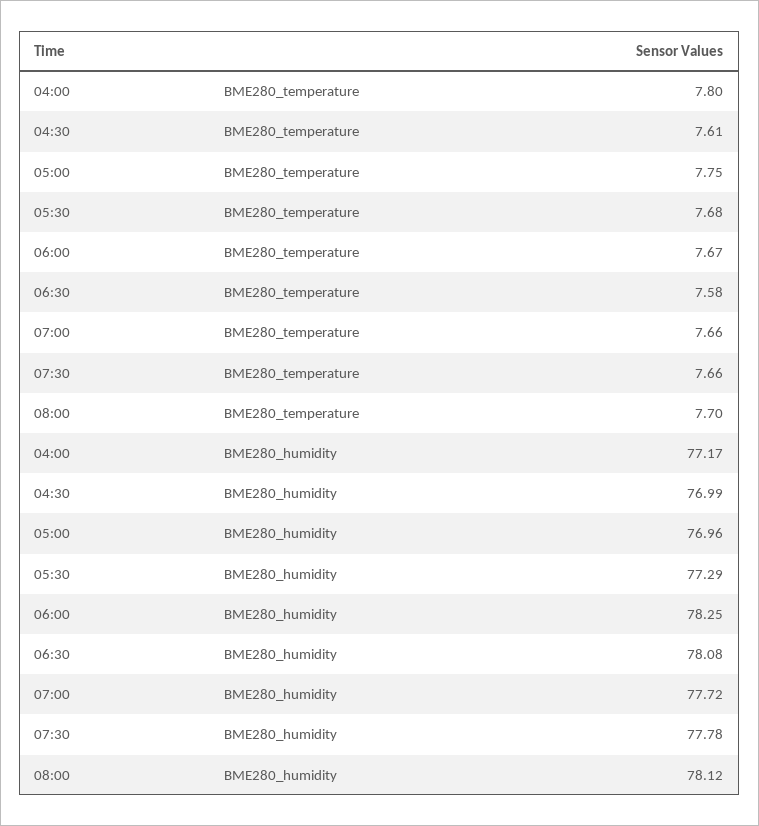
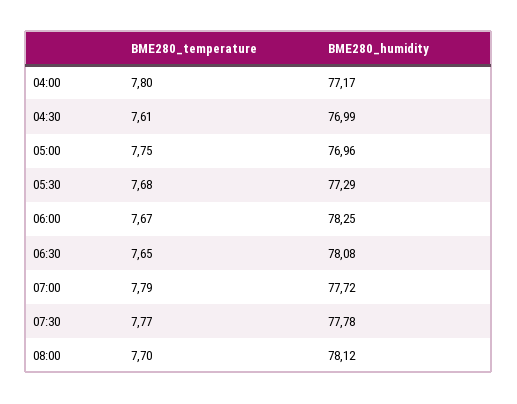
  {
    "04:00": {
      "BME280_temperature": 7.8,
      "BME280_humidity": 77.17
    },
    "04:30": {
      "BME280_temperature": 7.61,
      "BME280_humidity": 76.99
    },
    "05:00": {
      "BME280_temperature": 7.75,
      "BME280_humidity": 76.96
    },
    "05:30": {
      "BME280_temperature": 7.68,
      "BME280_humidity": 77.29
    },
    "06:00": {
      "BME280_temperature": 7.67,
      "BME280_humidity": 78.25
    },
    "06:30": {
-     "BME280_temperature": 7.58,
+     "BME280_temperature": 7.65,
      "BME280_humidity": 78.08
    },
    "07:00": {
-     "BME280_temperature": 7.66,
+     "BME280_temperature": 7.79,
      "BME280_humidity": 77.72
    },
    "07:30": {
-     "BME280_temperature": 7.66,
+     "BME280_temperature": 7.77,
      "BME280_humidity": 77.78
    },
    "08:00": {
      "BME280_temperature": 7.7,
      "BME280_humidity": 78.12
    }
  }

